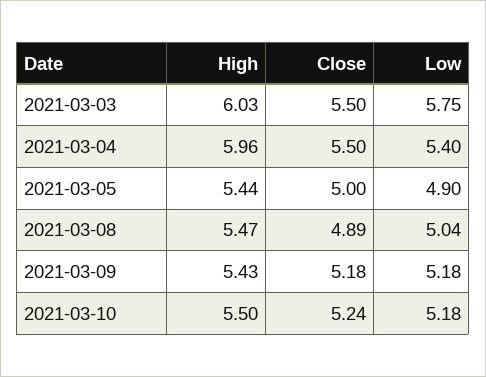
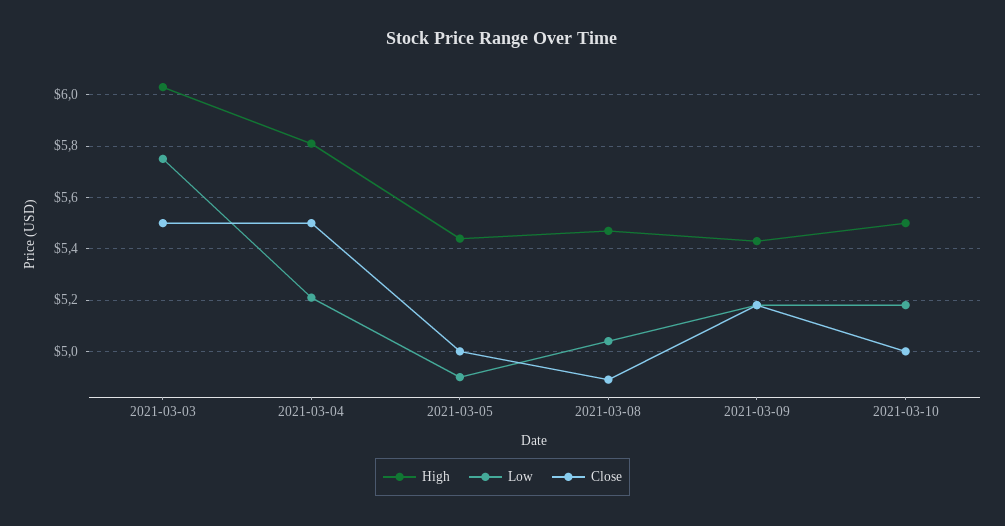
  {
    "High": {
      "2021-03-03": 6.03,
-     "2021-03-04": 5.96,
+     "2021-03-04": 5.8,
      "2021-03-05": 5.44,
      "2021-03-08": 5.47,
      "2021-03-09": 5.43,
      "2021-03-10": 5.5
    },
    "Close": {
      "2021-03-03": 5.5,
      "2021-03-04": 5.5,
      "2021-03-05": 5,
      "2021-03-08": 4.89,
      "2021-03-09": 5.18,
-     "2021-03-10": 5.24
+     "2021-03-10": 5
    },
    "Low": {
      "2021-03-03": 5.75,
-     "2021-03-04": 5.4,
+     "2021-03-04": 5.2,
      "2021-03-05": 4.9,
      "2021-03-08": 5.04,
      "2021-03-09": 5.18,
      "2021-03-10": 5.18
    }
  }

